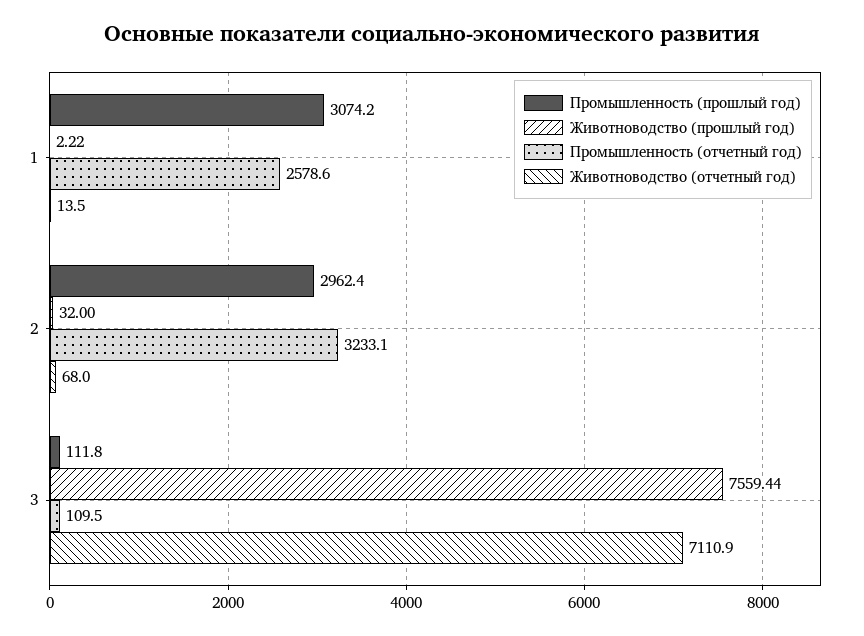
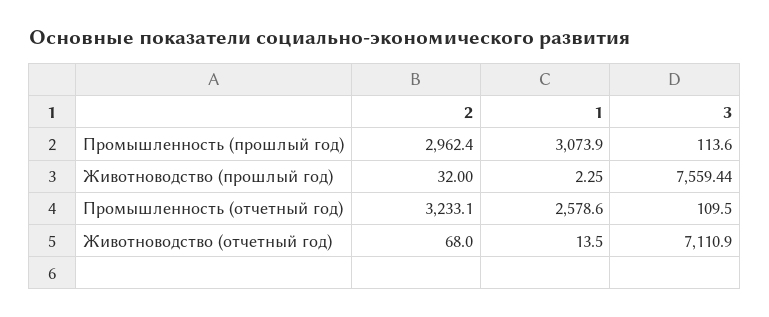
  {
    "Промышленность (прошлый год)": {
-     "1": 3074.2,
+     "1": 3073.9,
      "2": 2962.4,
-     "3": 111.8
+     "3": 113.6
    },
    "Животноводство (прошлый год)": {
-     "1": 2.22,
+     "1": 2.25,
      "2": 32,
      "3": 7559.44
    },
    "Промышленность (отчетный год)": {
      "1": 2578.6,
      "2": 3233.1,
      "3": 109.5
    },
    "Животноводство (отчетный год)": {
      "1": 13.5,
      "2": 68,
      "3": 7110.9
    }
  }

